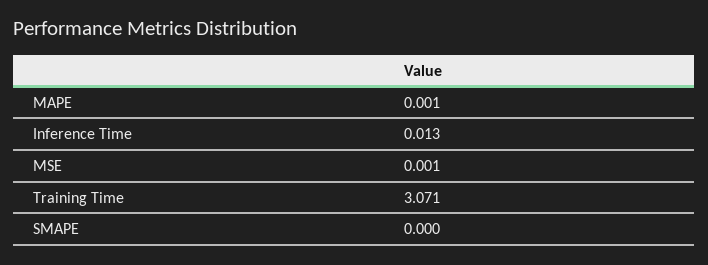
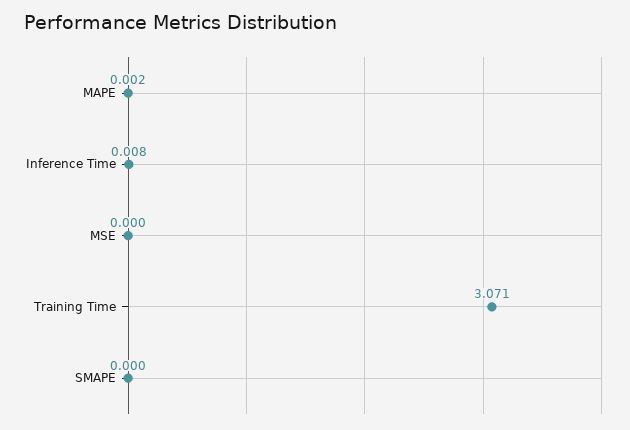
  {
-   "MAPE": 0.001,
+   "MAPE": 0.002,
-   "Inference Time": 0.013,
+   "Inference Time": 0.008,
-   "MSE": 0.001,
+   "MSE": 0,
    "Training Time": 3.071,
    "SMAPE": 0
  }

